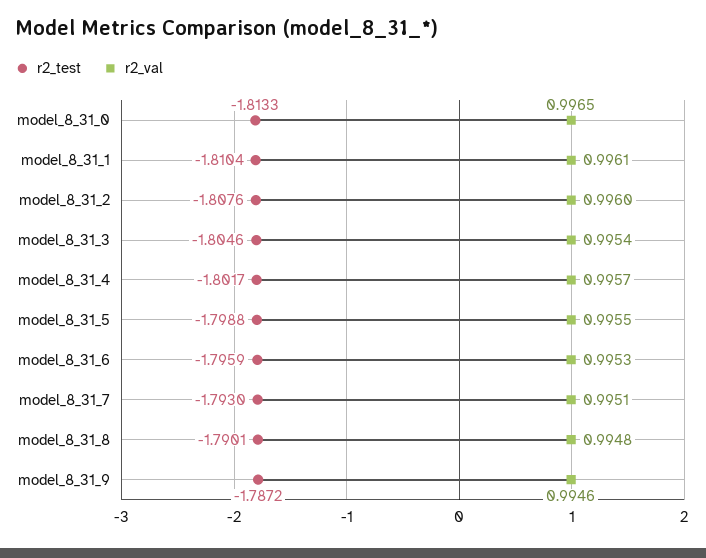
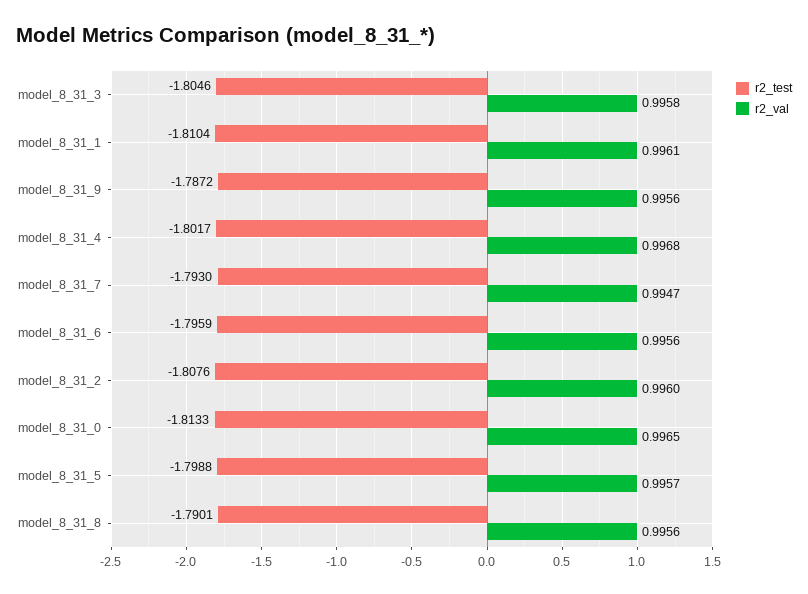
  {
    "r2_test": {
      "model_8_31_0": -1.8133,
      "model_8_31_1": -1.8104,
      "model_8_31_2": -1.8076,
      "model_8_31_3": -1.8046,
      "model_8_31_4": -1.8017,
      "model_8_31_5": -1.7988,
      "model_8_31_6": -1.7959,
      "model_8_31_7": -1.793,
      "model_8_31_8": -1.7901,
      "model_8_31_9": -1.7872
    },
    "r2_val": {
      "model_8_31_0": 0.9965,
      "model_8_31_1": 0.9961,
      "model_8_31_2": 0.996,
-     "model_8_31_3": 0.9954,
+     "model_8_31_3": 0.9958,
-     "model_8_31_4": 0.9957,
+     "model_8_31_4": 0.9968,
-     "model_8_31_5": 0.9955,
+     "model_8_31_5": 0.9957,
-     "model_8_31_6": 0.9953,
+     "model_8_31_6": 0.9956,
-     "model_8_31_7": 0.9951,
+     "model_8_31_7": 0.9947,
-     "model_8_31_8": 0.9948,
+     "model_8_31_8": 0.9956,
-     "model_8_31_9": 0.9946
+     "model_8_31_9": 0.9956
    }
  }

